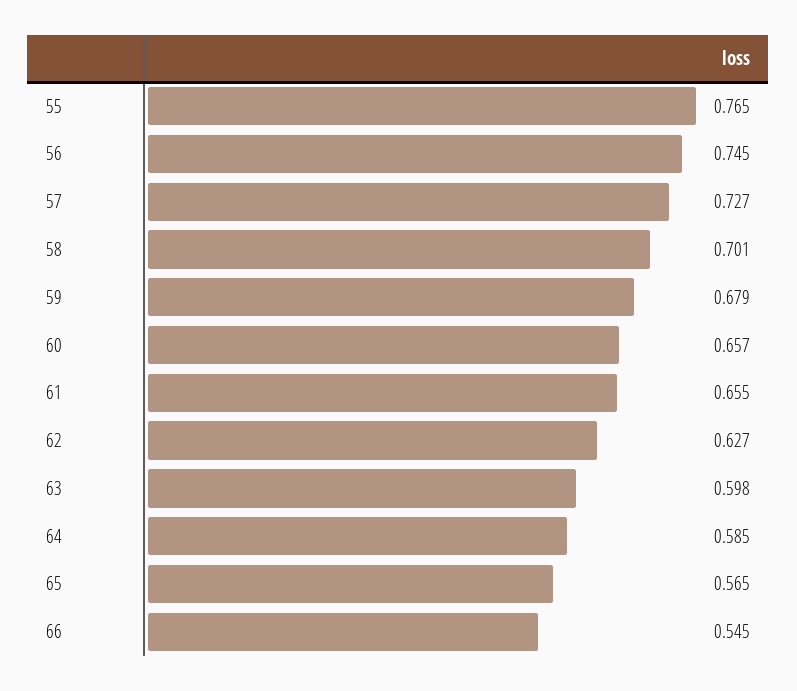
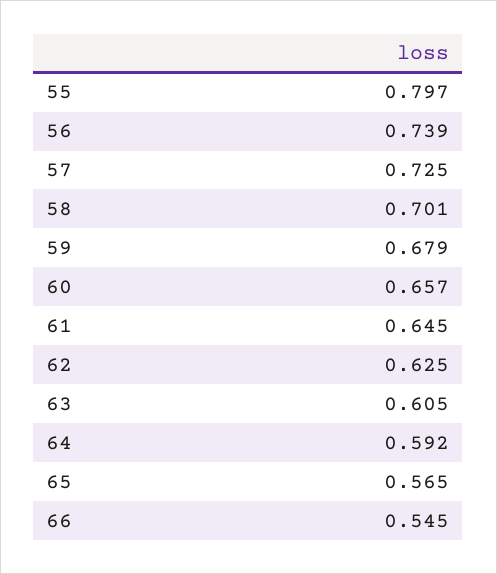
  {
-   "55": 0.765,
+   "55": 0.797,
-   "56": 0.745,
+   "56": 0.739,
-   "57": 0.727,
+   "57": 0.725,
    "58": 0.701,
    "59": 0.679,
    "60": 0.657,
-   "61": 0.655,
+   "61": 0.645,
-   "62": 0.627,
+   "62": 0.625,
-   "63": 0.598,
+   "63": 0.605,
-   "64": 0.585,
+   "64": 0.592,
    "65": 0.565,
    "66": 0.545
  }

